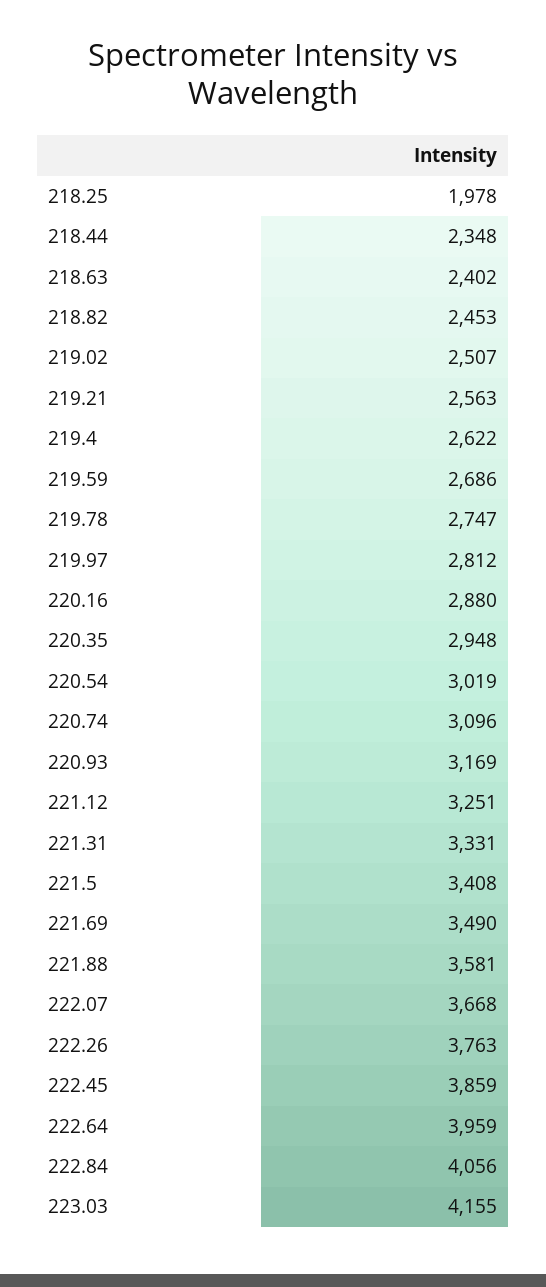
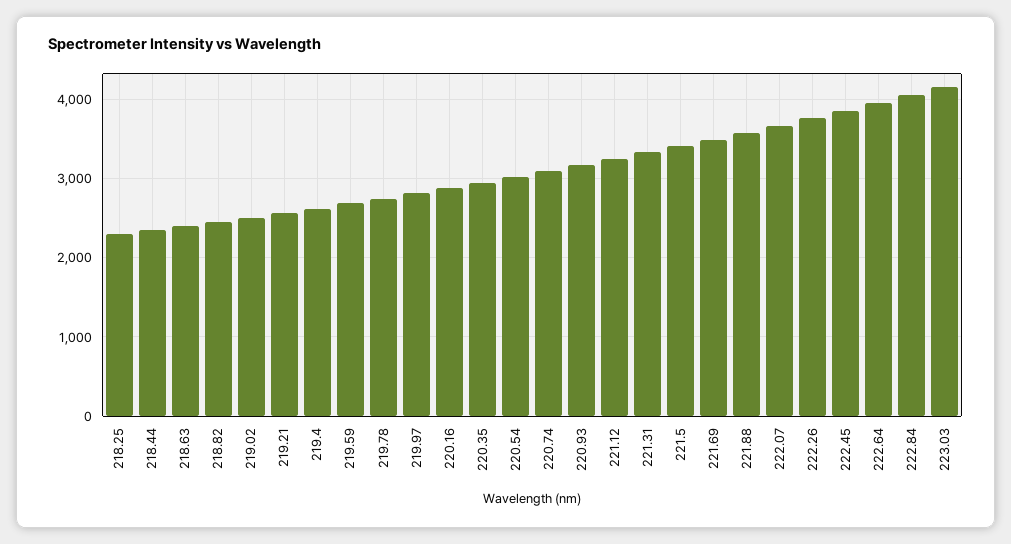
  {
-   "218.25": 1978,
+   "218.25": 2300,
    "218.44": 2348,
    "218.63": 2402,
    "218.82": 2453,
    "219.02": 2507,
    "219.21": 2563,
    "219.4": 2622,
    "219.59": 2686,
    "219.78": 2747,
    "219.97": 2812,
    "220.16": 2880,
    "220.35": 2948,
    "220.54": 3019,
    "220.74": 3096,
    "220.93": 3169,
    "221.12": 3251,
    "221.31": 3331,
    "221.5": 3408,
    "221.69": 3490,
    "221.88": 3581,
    "222.07": 3668,
    "222.26": 3763,
    "222.45": 3859,
    "222.64": 3959,
    "222.84": 4056,
    "223.03": 4155
  }

